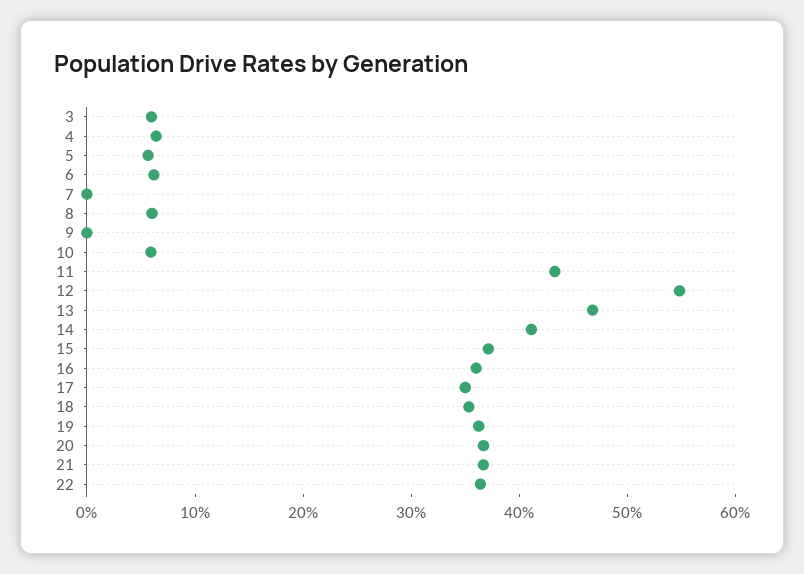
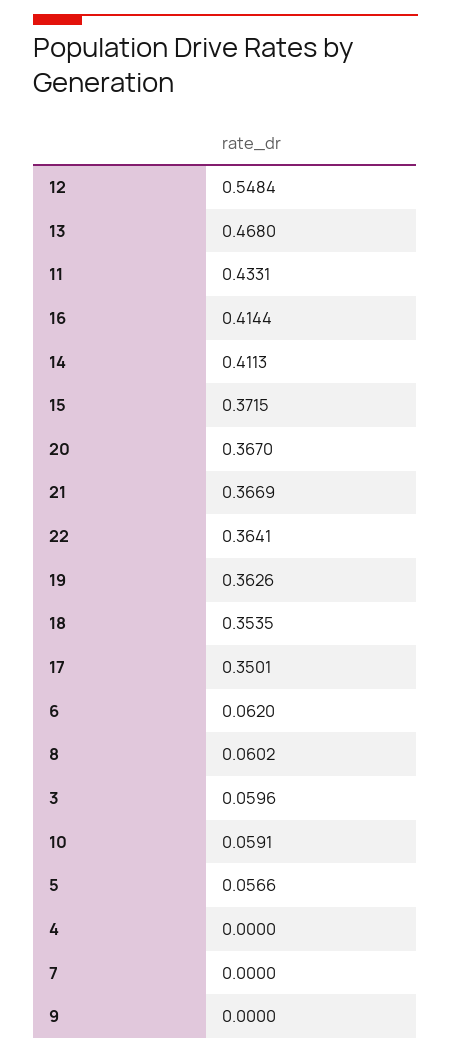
  {
    "3": 0.0596,
-   "4": 0.06,
+   "4": 0,
    "5": 0.0566,
    "6": 0.062,
    "7": 0,
    "8": 0.0602,
    "9": 0,
    "10": 0.0591,
    "11": 0.4331,
    "12": 0.5484,
    "13": 0.468,
    "14": 0.4113,
    "15": 0.3715,
-   "16": 0.36,
+   "16": 0.4144,
    "17": 0.3501,
    "18": 0.3535,
    "19": 0.3626,
    "20": 0.367,
    "21": 0.3669,
    "22": 0.3641
  }

